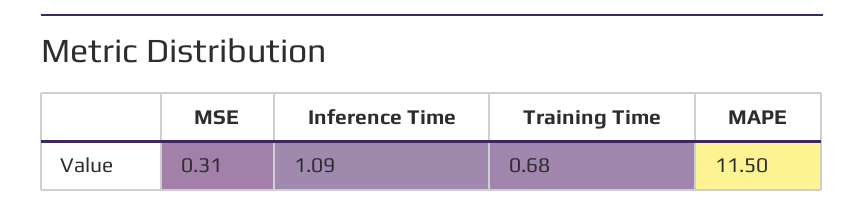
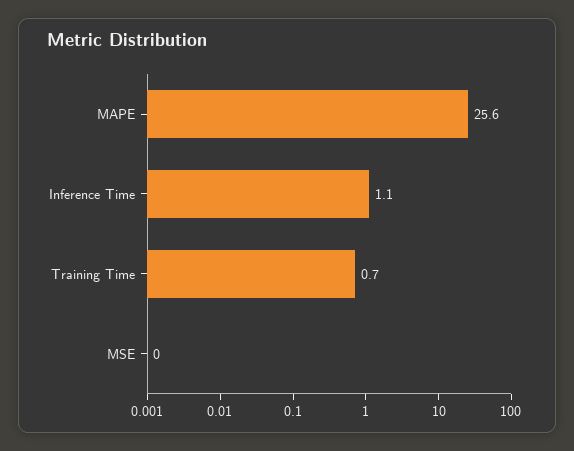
  {
-   "MSE": 0.31,
+   "MSE": 0,
    "Inference Time": 1.09,
    "Training Time": 0.68,
-   "MAPE": 11.5
+   "MAPE": 25.6
  }

